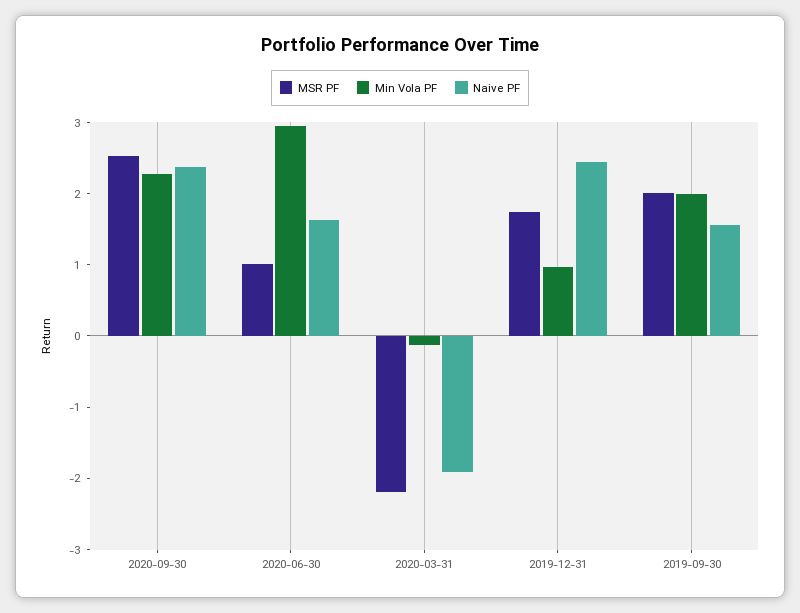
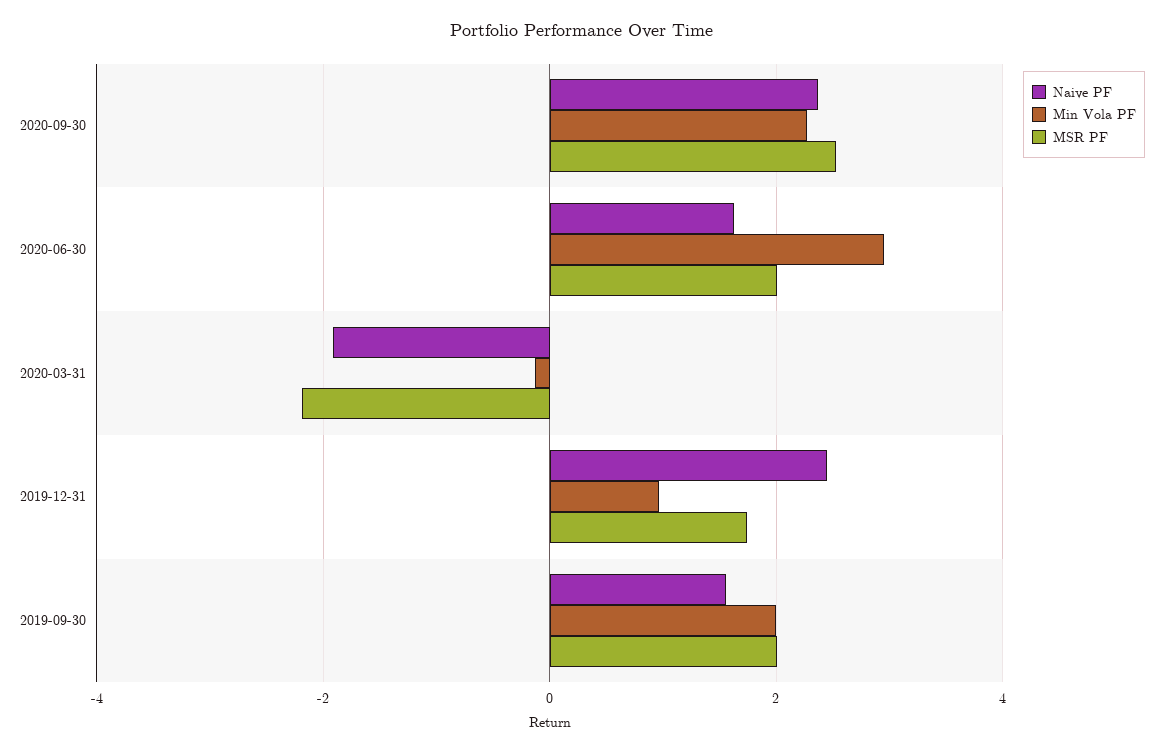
  {
    "MSR PF": {
      "2020-09-30": 2.6,
-     "2020-06-30": 1,
+     "2020-06-30": 2,
      "2020-03-31": -2.2,
      "2019-12-31": 1.8,
      "2019-09-30": 2
    },
    "Min Vola PF": {
      "2020-09-30": 2.2,
      "2020-06-30": 3,
      "2020-03-31": -0.2,
      "2019-12-31": 1,
      "2019-09-30": 2
    },
    "Naive PF": {
      "2020-09-30": 2.4,
      "2020-06-30": 1.6,
      "2020-03-31": -2,
      "2019-12-31": 2.4,
      "2019-09-30": 1.6
    }
  }

